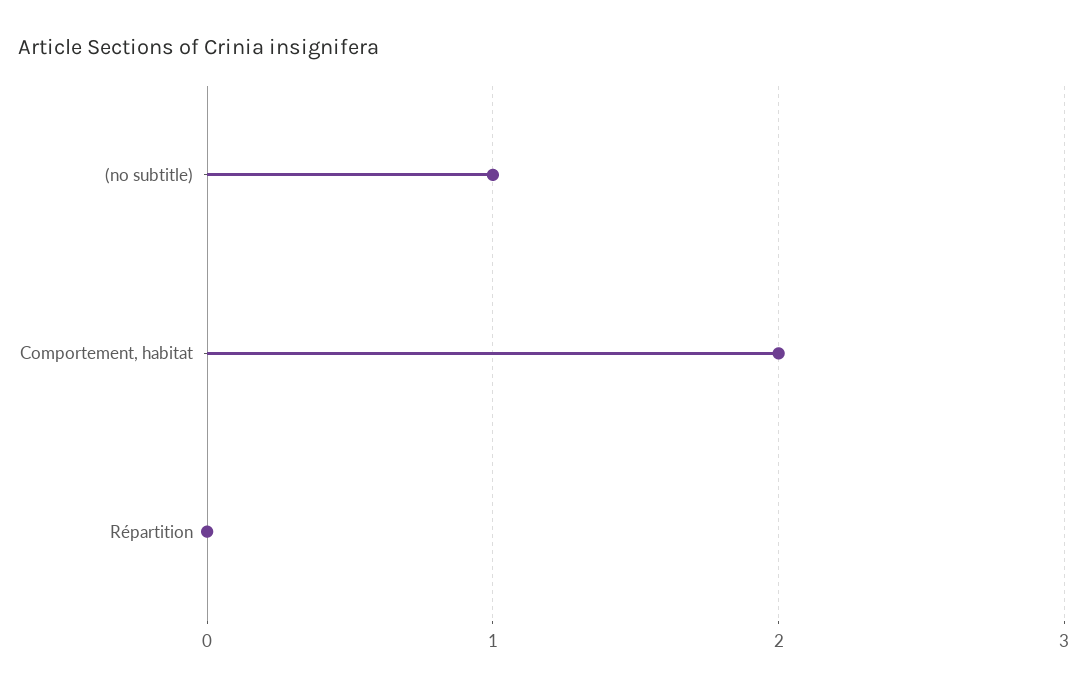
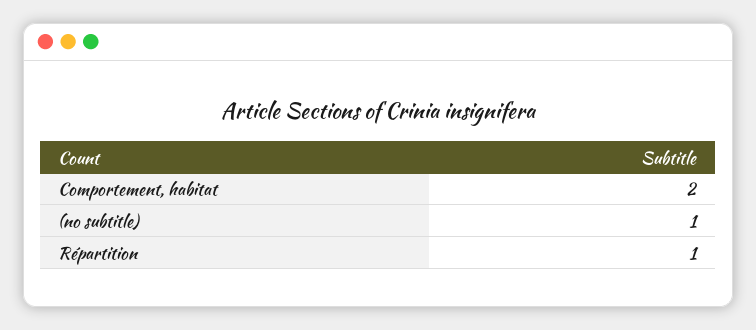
  {
    "(no subtitle)": 1,
    "Comportement, habitat": 2,
-   "Répartition": 0
+   "Répartition": 1
  }

